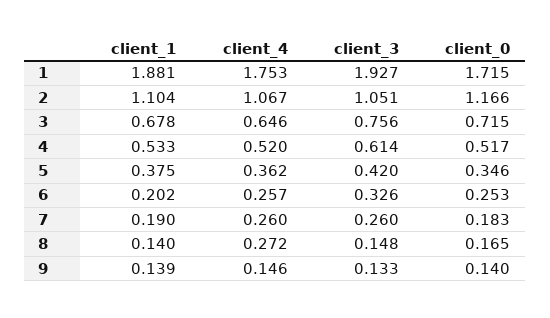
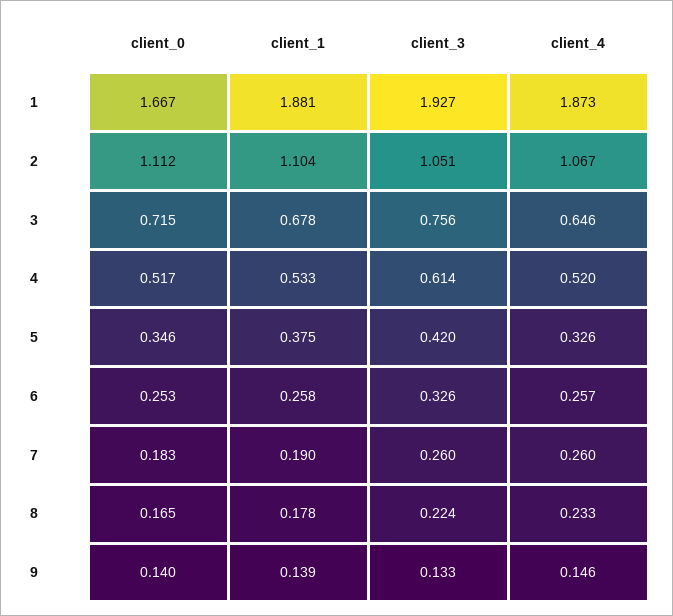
  {
    "client_1": {
      "1": 1.881,
      "2": 1.104,
      "3": 0.678,
      "4": 0.533,
      "5": 0.375,
-     "6": 0.202,
+     "6": 0.258,
      "7": 0.19,
-     "8": 0.14,
+     "8": 0.178,
      "9": 0.139
    },
    "client_4": {
-     "1": 1.753,
+     "1": 1.873,
      "2": 1.067,
      "3": 0.646,
      "4": 0.52,
-     "5": 0.362,
+     "5": 0.326,
      "6": 0.257,
      "7": 0.26,
-     "8": 0.272,
+     "8": 0.233,
      "9": 0.146
    },
    "client_3": {
      "1": 1.927,
      "2": 1.051,
      "3": 0.756,
      "4": 0.614,
      "5": 0.42,
      "6": 0.326,
      "7": 0.26,
-     "8": 0.148,
+     "8": 0.224,
      "9": 0.133
    },
    "client_0": {
-     "1": 1.715,
+     "1": 1.667,
-     "2": 1.166,
+     "2": 1.112,
      "3": 0.715,
      "4": 0.517,
      "5": 0.346,
      "6": 0.253,
      "7": 0.183,
      "8": 0.165,
      "9": 0.14
    }
  }

